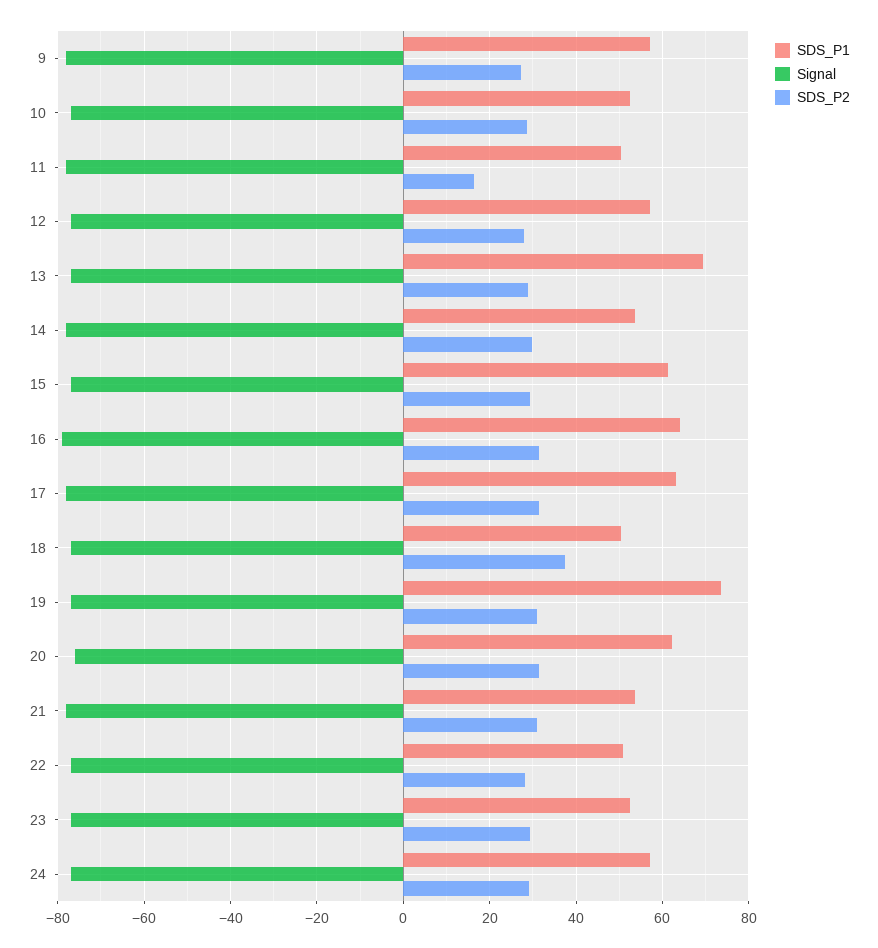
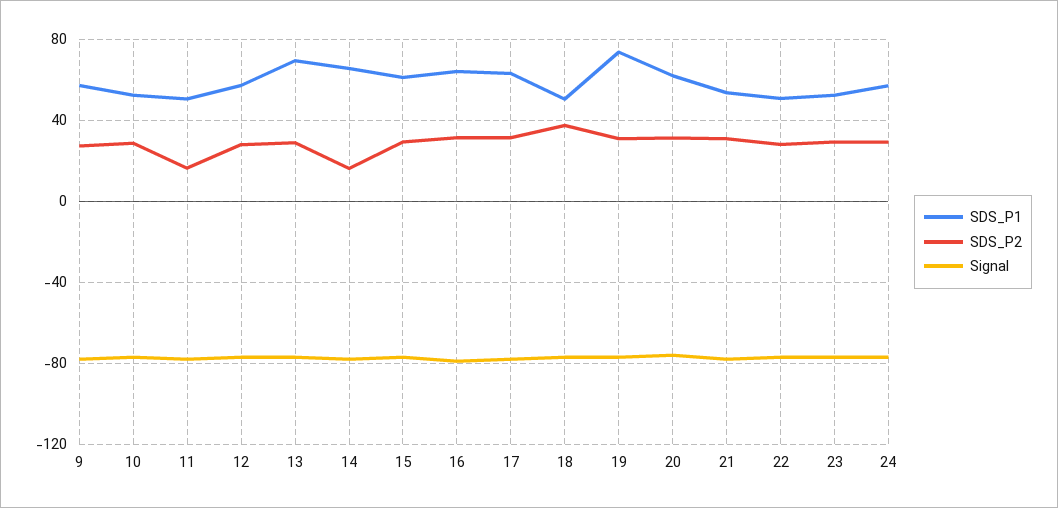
  {
    "SDS_P1": {
      "9": 58,
      "10": 52,
      "11": 50,
      "12": 58,
      "13": 70,
-     "14": 54,
+     "14": 65,
      "15": 62,
      "16": 64,
      "17": 64,
      "18": 50,
      "19": 74,
      "20": 62,
      "21": 54,
      "22": 50,
      "23": 52,
      "24": 58
    },
    "Signal": {
      "9": -78,
      "10": -78,
      "11": -78,
      "12": -78,
      "13": -78,
      "14": -78,
      "15": -78,
      "16": -80,
      "17": -78,
      "18": -78,
      "19": -78,
      "20": -76,
      "21": -78,
      "22": -78,
      "23": -78,
      "24": -78
    },
    "SDS_P2": {
      "9": 28,
      "10": 28,
      "11": 16,
      "12": 28,
      "13": 28,
-     "14": 30,
+     "14": 15,
      "15": 30,
      "16": 32,
      "17": 32,
      "18": 38,
      "19": 30,
      "20": 32,
      "21": 30,
      "22": 28,
      "23": 30,
      "24": 30
    }
  }

